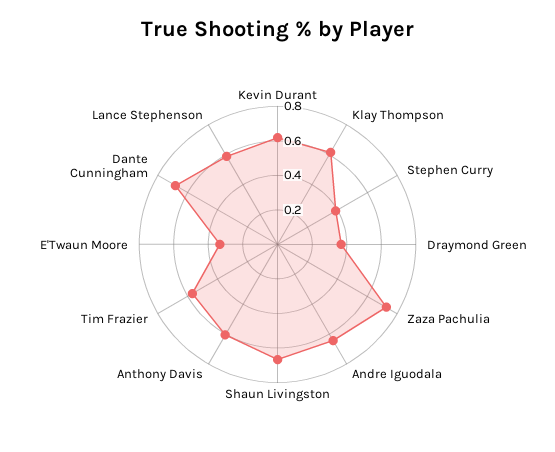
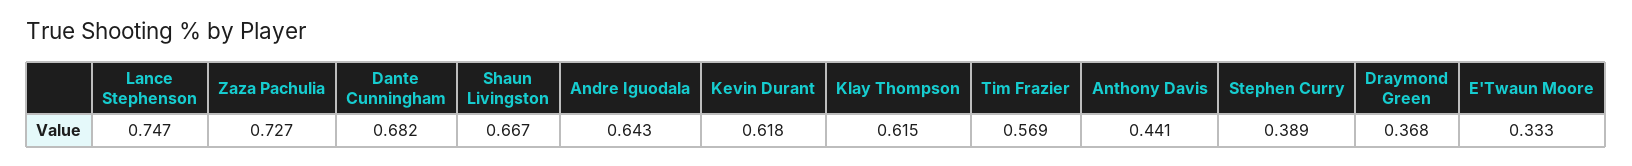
  {
    "Kevin Durant": 0.618,
    "Klay Thompson": 0.615,
    "Stephen Curry": 0.389,
    "Draymond Green": 0.368,
    "Zaza Pachulia": 0.727,
    "Andre Iguodala": 0.643,
    "Shaun Livingston": 0.667,
-   "Anthony Davis": 0.6,
+   "Anthony Davis": 0.441,
    "Tim Frazier": 0.569,
    "E'Twaun Moore": 0.333,
    "Dante Cunningham": 0.682,
-   "Lance Stephenson": 0.6
+   "Lance Stephenson": 0.747
  }

